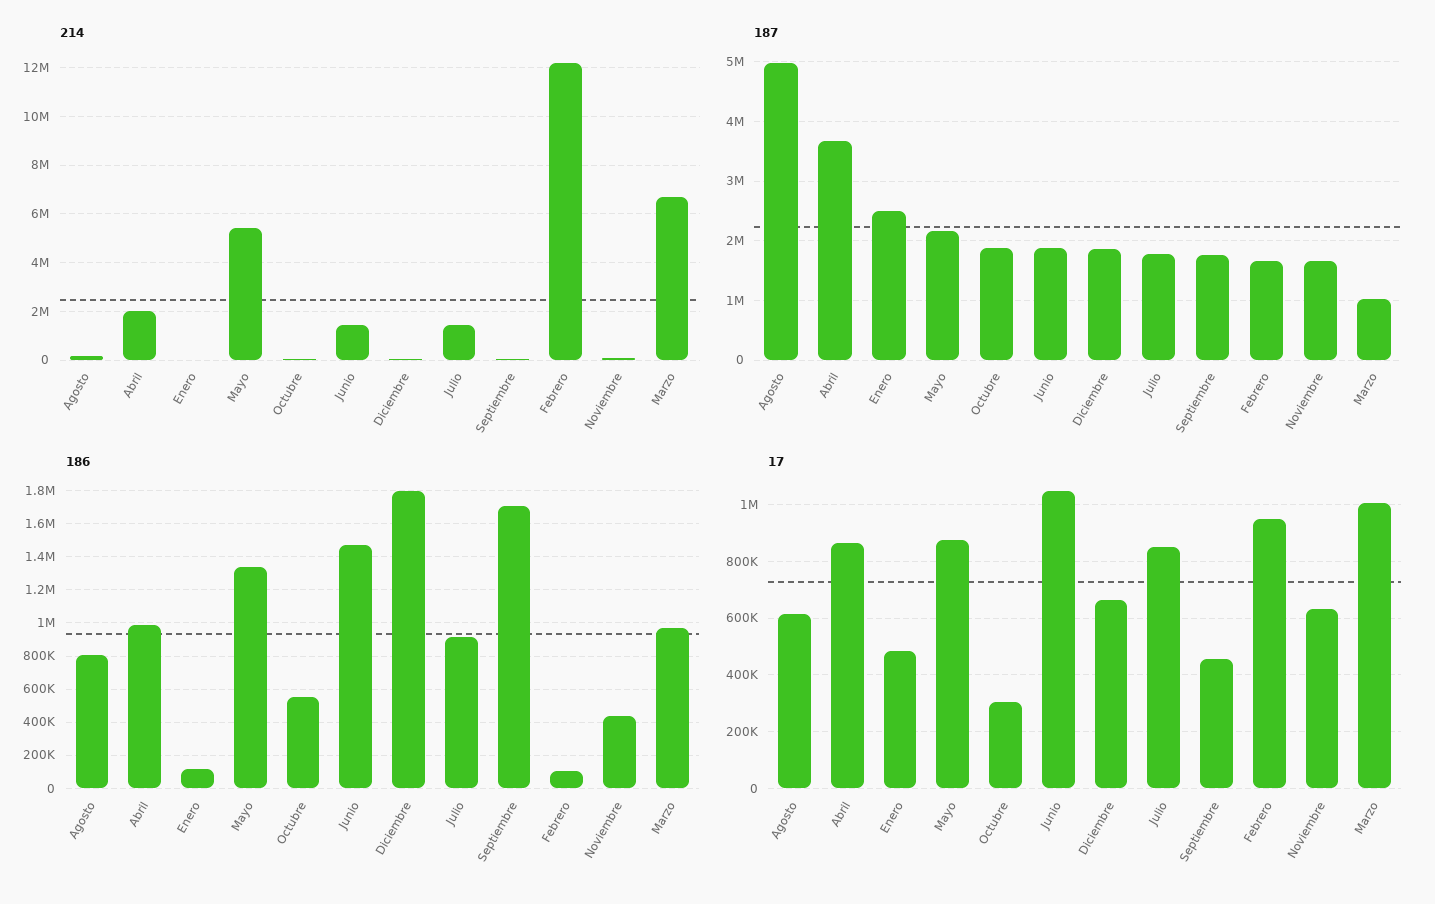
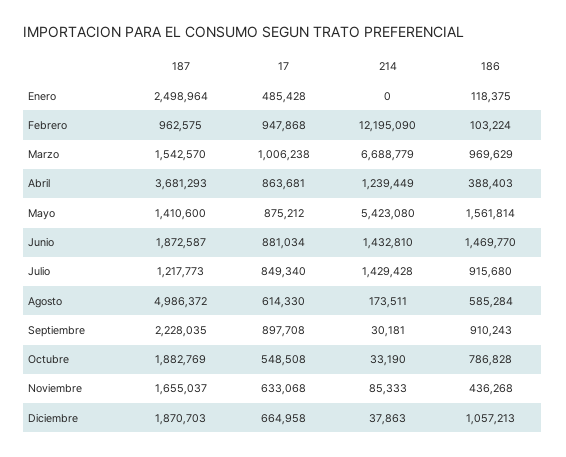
  {
    "214": {
      "Agosto": 173511,
-     "Abril": 2000000,
+     "Abril": 1239449,
      "Enero": 0,
      "Mayo": 5423080,
      "Octubre": 33190,
      "Junio": 1432810,
      "Diciembre": 37863,
      "Julio": 1429428,
      "Septiembre": 30181,
      "Febrero": 12195090,
      "Noviembre": 85333,
      "Marzo": 6688779
    },
    "187": {
      "Agosto": 4986372,
      "Abril": 3681293,
      "Enero": 2498964,
-     "Mayo": 2200000,
+     "Mayo": 1410600,
      "Octubre": 1882769,
      "Junio": 1872587,
      "Diciembre": 1870703,
-     "Julio": 1800000,
+     "Julio": 1217773,
-     "Septiembre": 1800000,
+     "Septiembre": 2228035,
-     "Febrero": 1600000,
+     "Febrero": 962575,
      "Noviembre": 1655037,
-     "Marzo": 1000000
+     "Marzo": 1542570
    },
    "186": {
-     "Agosto": 800000,
+     "Agosto": 585284,
-     "Abril": 1000000,
+     "Abril": 388403,
      "Enero": 118375,
-     "Mayo": 1350000,
+     "Mayo": 1561814,
-     "Octubre": 550000,
+     "Octubre": 786828,
      "Junio": 1469770,
-     "Diciembre": 1800000,
+     "Diciembre": 1057213,
      "Julio": 915680,
-     "Septiembre": 1700000,
+     "Septiembre": 910243,
      "Febrero": 103224,
      "Noviembre": 436268,
      "Marzo": 969629
    },
    "17": {
      "Agosto": 614330,
      "Abril": 863681,
      "Enero": 485428,
      "Mayo": 875212,
-     "Octubre": 300000,
+     "Octubre": 548508,
-     "Junio": 1050000,
+     "Junio": 881034,
      "Diciembre": 664958,
      "Julio": 849340,
-     "Septiembre": 450000,
+     "Septiembre": 897708,
      "Febrero": 947868,
      "Noviembre": 633068,
      "Marzo": 1006238
    }
  }

